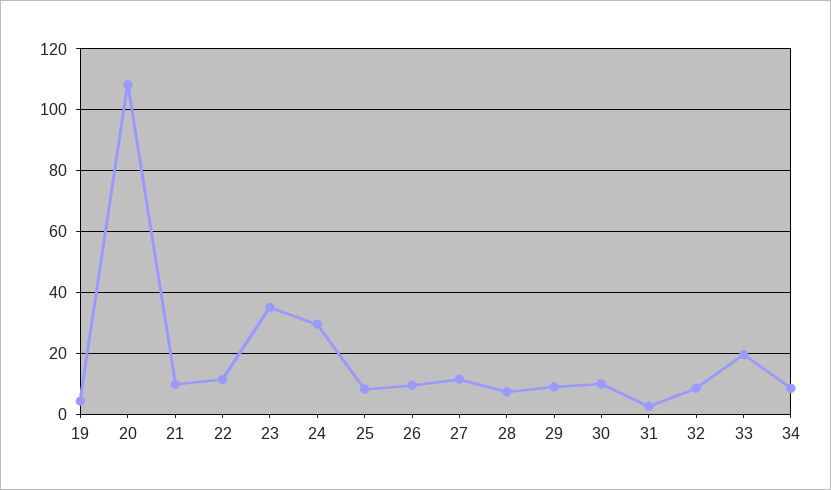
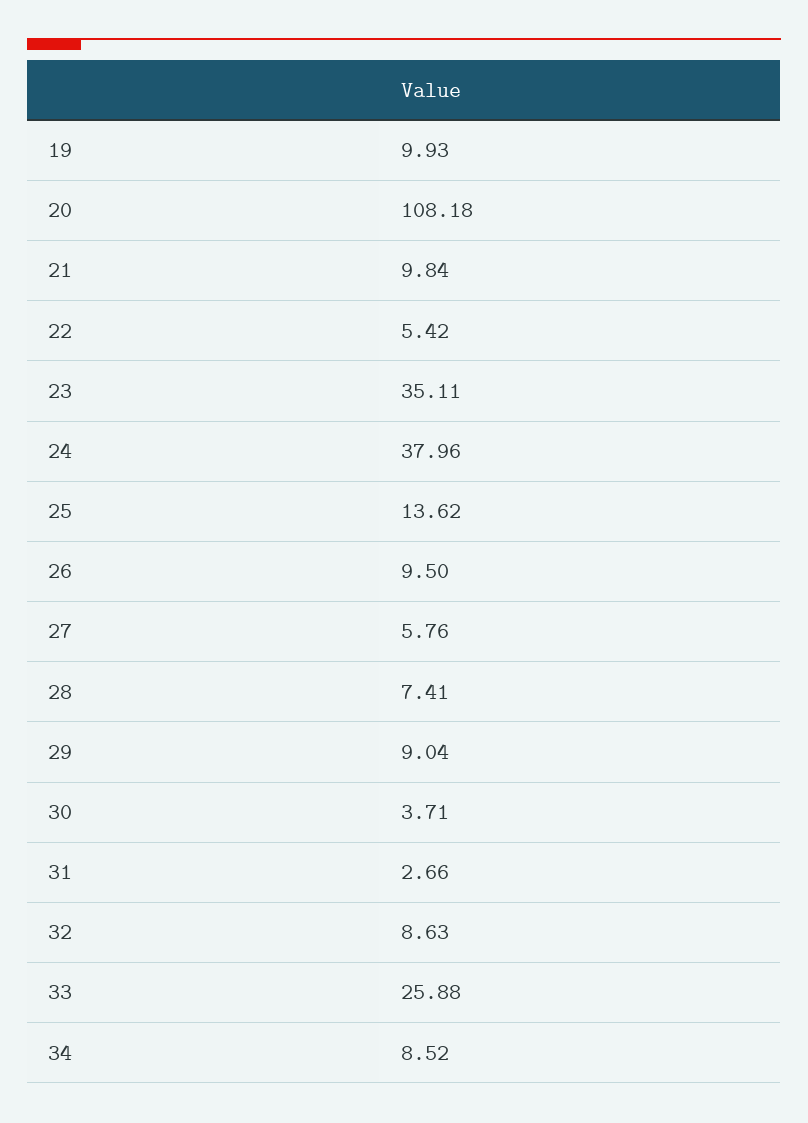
  {
-   "19": 4,
+   "19": 9.93,
    "20": 108.18,
    "21": 9.84,
-   "22": 12,
+   "22": 5.42,
    "23": 35.11,
-   "24": 30,
+   "24": 37.96,
-   "25": 8,
+   "25": 13.62,
    "26": 9.5,
-   "27": 12,
+   "27": 5.76,
    "28": 7.41,
    "29": 9.04,
-   "30": 10,
+   "30": 3.71,
    "31": 2.66,
    "32": 8.63,
-   "33": 20,
+   "33": 25.88,
    "34": 8.52
  }

